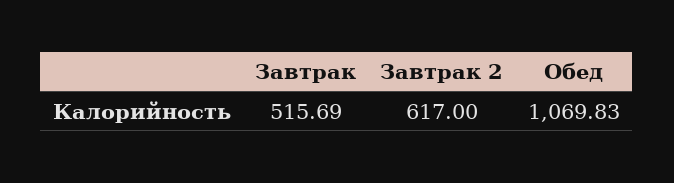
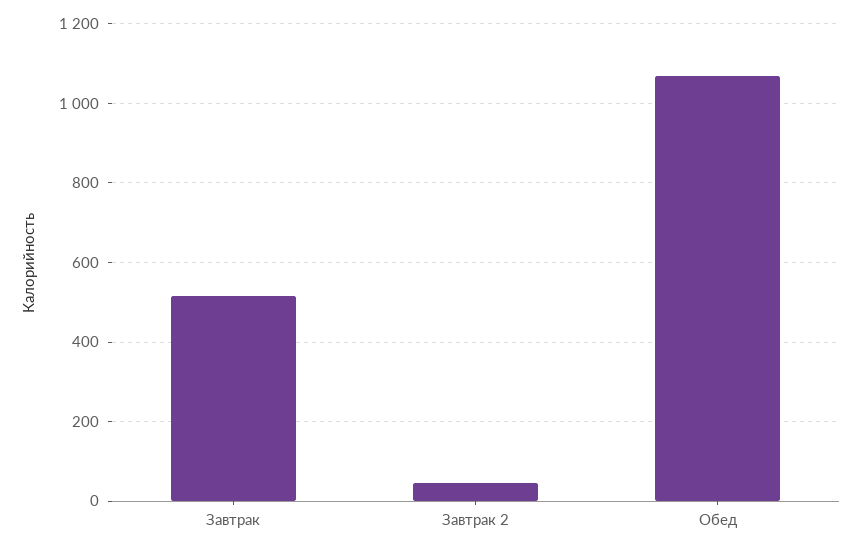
  {
    "Завтрак": 515.69,
-   "Завтрак 2": 617,
+   "Завтрак 2": 40,
    "Обед": 1069.83
  }

